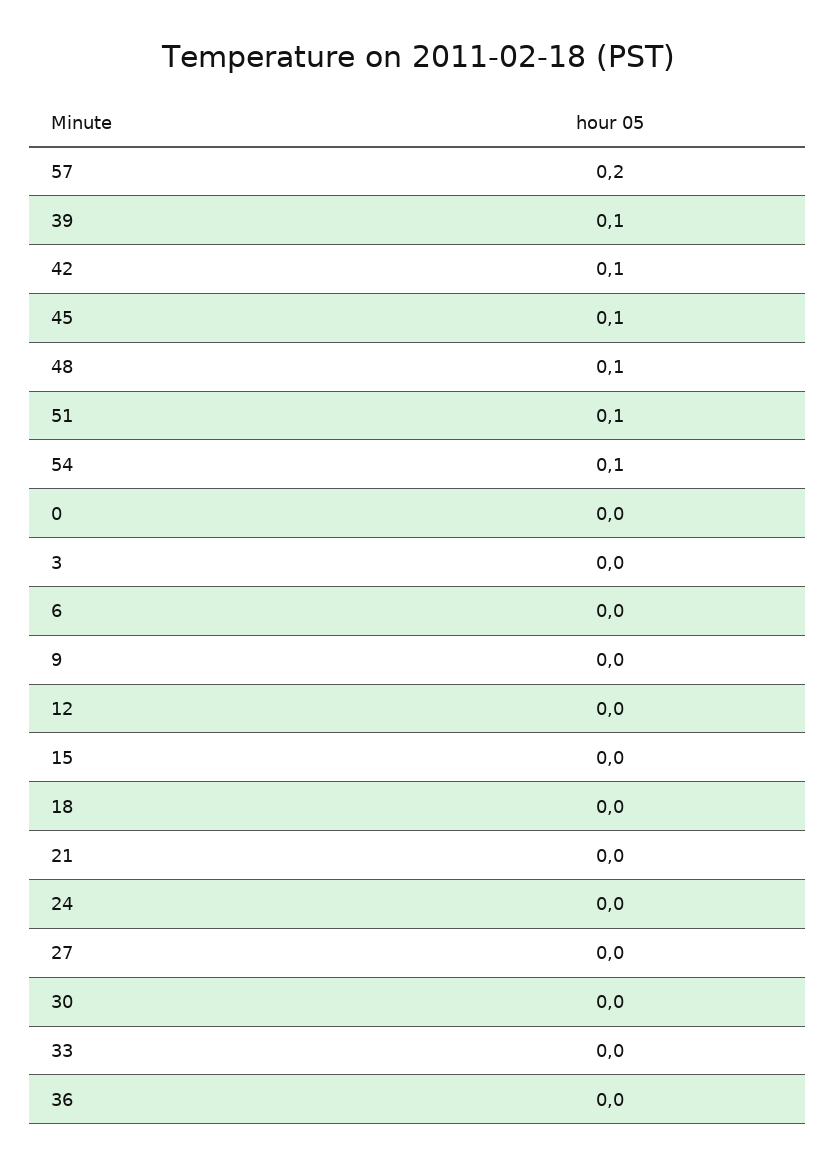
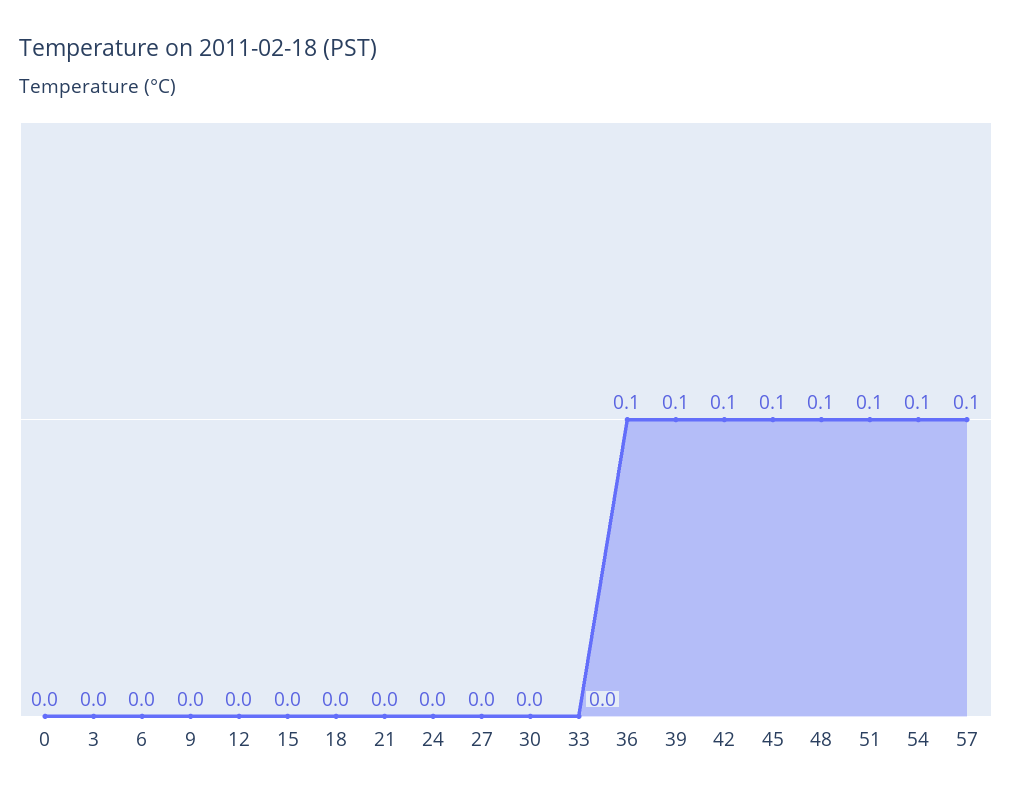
  {
-   "57": 0.2,
+   "57": 0.1,
    "39": 0.1,
    "42": 0.1,
    "45": 0.1,
    "48": 0.1,
    "51": 0.1,
    "54": 0.1,
    "0": 0,
    "3": 0,
    "6": 0,
    "9": 0,
    "12": 0,
    "15": 0,
    "18": 0,
    "21": 0,
    "24": 0,
    "27": 0,
    "30": 0,
    "33": 0,
-   "36": 0
+   "36": 0.1
  }

